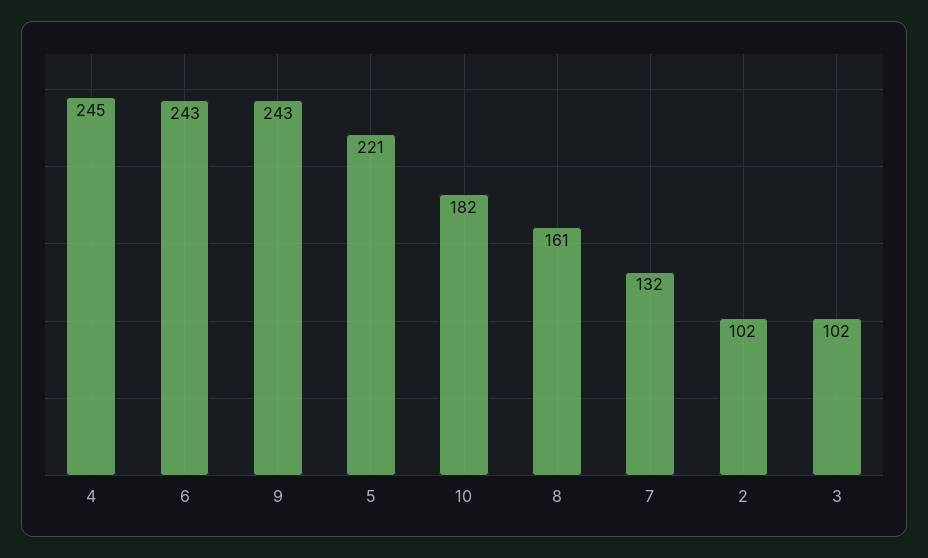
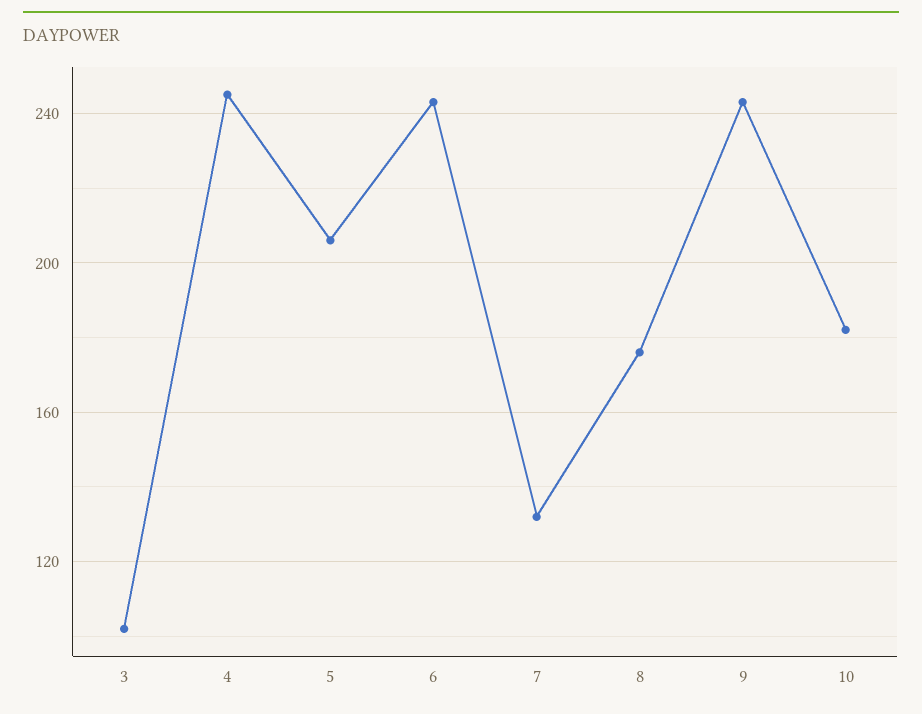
  {
    "4": 245,
    "6": 243,
    "9": 243,
-   "5": 221,
+   "5": 205,
    "10": 182,
-   "8": 161,
+   "8": 175,
    "7": 132,
-   "2": 102,
    "3": 102
  }

